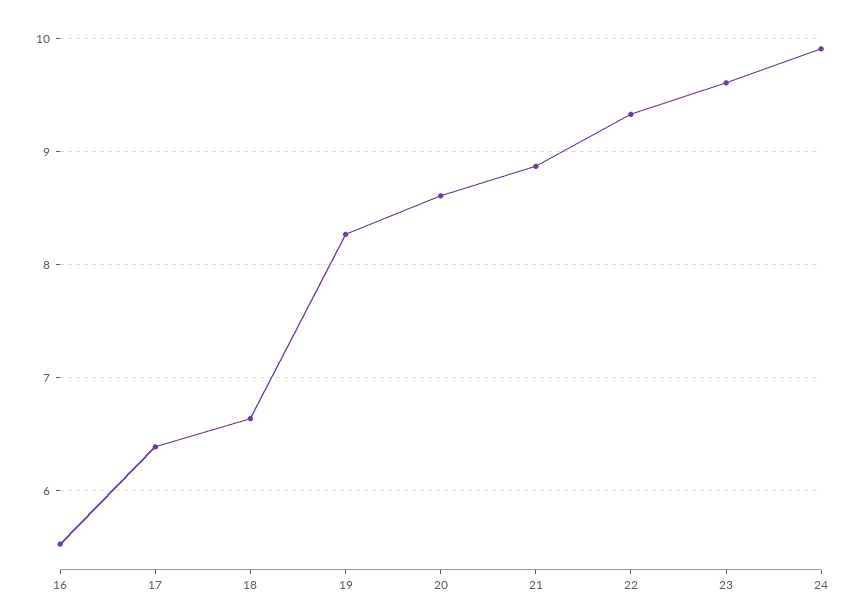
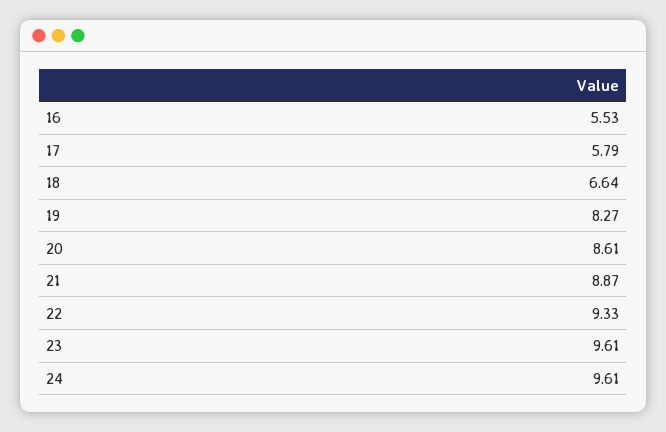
  {
    "16": 5.53,
-   "17": 6.4,
+   "17": 5.79,
    "18": 6.64,
    "19": 8.27,
    "20": 8.61,
    "21": 8.87,
    "22": 9.33,
    "23": 9.61,
-   "24": 9.9
+   "24": 9.61
  }

